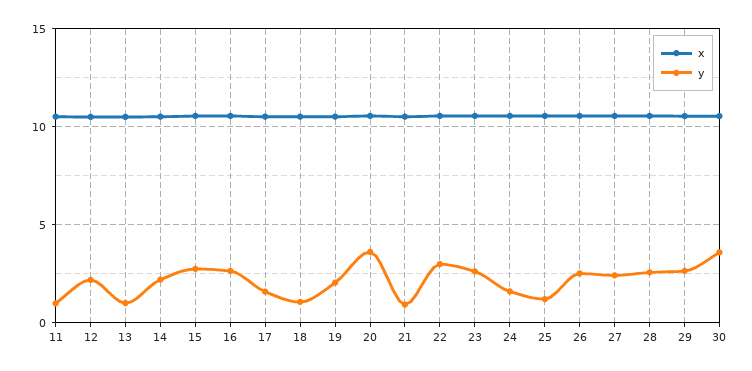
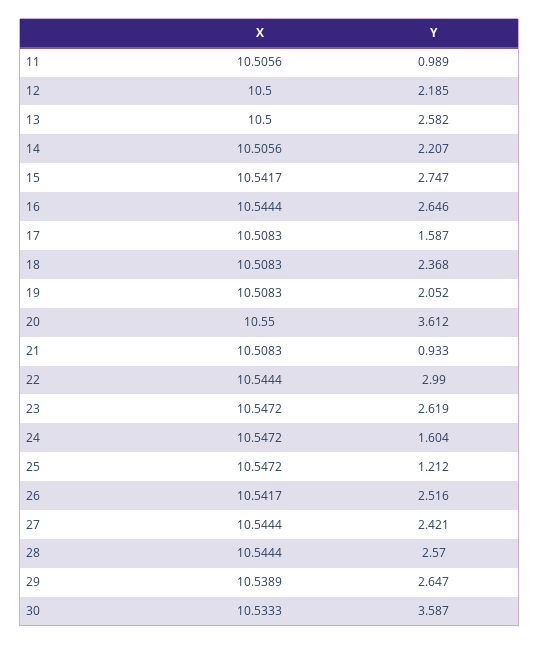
  {
    "x": {
      "11": 10.5056,
      "12": 10.5,
      "13": 10.5,
      "14": 10.5056,
      "15": 10.5417,
      "16": 10.5444,
      "17": 10.5083,
      "18": 10.5083,
      "19": 10.5083,
      "20": 10.55,
      "21": 10.5083,
      "22": 10.5444,
      "23": 10.5472,
      "24": 10.5472,
      "25": 10.5472,
      "26": 10.5417,
      "27": 10.5444,
      "28": 10.5444,
      "29": 10.5389,
      "30": 10.5333
    },
    "y": {
      "11": 0.989,
      "12": 2.185,
-     "13": 1,
+     "13": 2.582,
      "14": 2.207,
      "15": 2.747,
      "16": 2.646,
      "17": 1.587,
-     "18": 1,
+     "18": 2.368,
      "19": 2.052,
      "20": 3.612,
      "21": 0.933,
      "22": 2.99,
      "23": 2.619,
      "24": 1.604,
      "25": 1.212,
      "26": 2.516,
      "27": 2.421,
      "28": 2.57,
      "29": 2.647,
      "30": 3.587
    }
  }

